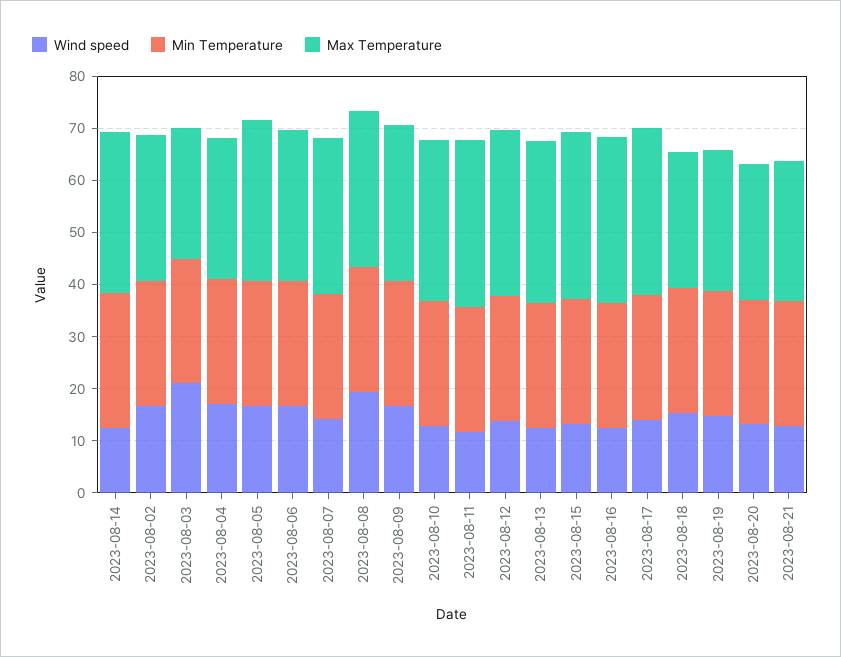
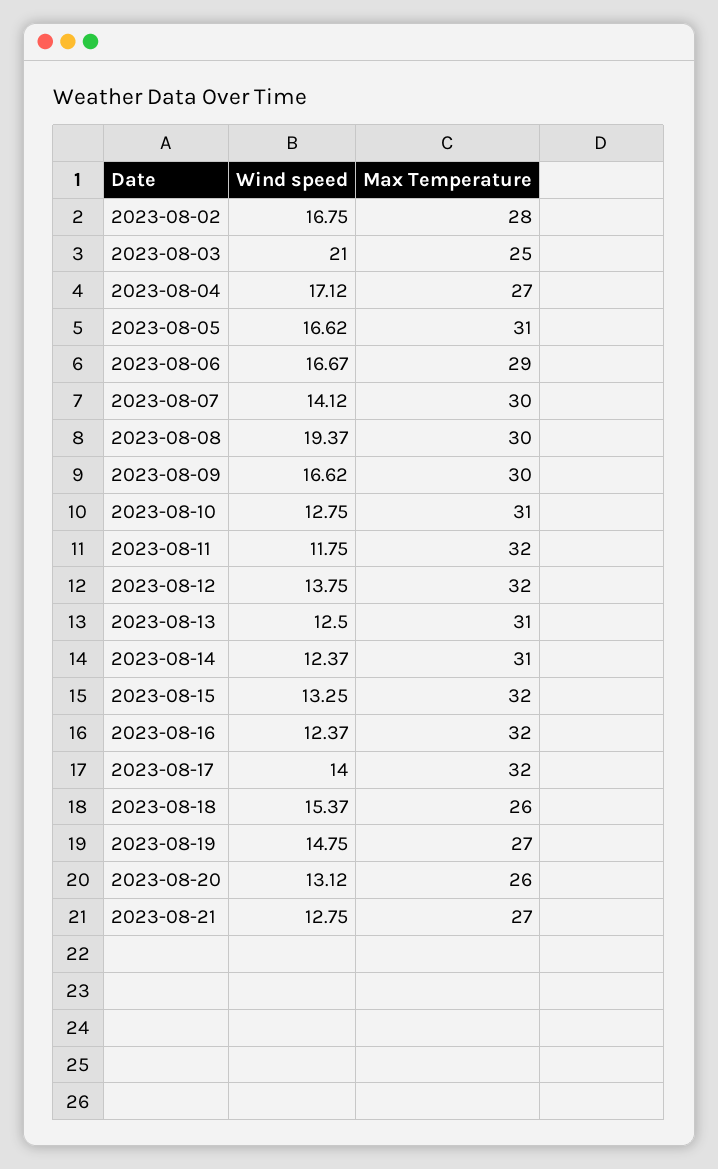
  {
    "Wind speed": {
      "2023-08-14": 12.37,
      "2023-08-02": 16.75,
      "2023-08-03": 21,
      "2023-08-04": 17.12,
      "2023-08-05": 16.62,
      "2023-08-06": 16.67,
      "2023-08-07": 14.12,
      "2023-08-08": 19.37,
      "2023-08-09": 16.62,
      "2023-08-10": 12.75,
      "2023-08-11": 11.75,
      "2023-08-12": 13.75,
      "2023-08-13": 12.5,
      "2023-08-15": 13.25,
      "2023-08-16": 12.37,
      "2023-08-17": 14,
      "2023-08-18": 15.37,
      "2023-08-19": 14.75,
      "2023-08-20": 13.12,
      "2023-08-21": 12.75
    },
-   "Min Temperature": {
-     "2023-08-14": 26,
-     "2023-08-02": 24,
-     "2023-08-03": 24,
-     "2023-08-04": 24,
-     "2023-08-05": 24,
-     "2023-08-06": 24,
-     "2023-08-07": 24,
-     "2023-08-08": 24,
-     "2023-08-09": 24,
-     "2023-08-10": 24,
-     "2023-08-11": 24,
-     "2023-08-12": 24,
-     "2023-08-13": 24,
-     "2023-08-15": 24,
-     "2023-08-16": 24,
-     "2023-08-17": 24,
-     "2023-08-18": 24,
-     "2023-08-19": 24,
-     "2023-08-20": 24,
-     "2023-08-21": 24
-   },
    "Max Temperature": {
      "2023-08-14": 31,
      "2023-08-02": 28,
      "2023-08-03": 25,
      "2023-08-04": 27,
      "2023-08-05": 31,
      "2023-08-06": 29,
      "2023-08-07": 30,
      "2023-08-08": 30,
      "2023-08-09": 30,
      "2023-08-10": 31,
      "2023-08-11": 32,
      "2023-08-12": 32,
      "2023-08-13": 31,
      "2023-08-15": 32,
      "2023-08-16": 32,
      "2023-08-17": 32,
      "2023-08-18": 26,
      "2023-08-19": 27,
      "2023-08-20": 26,
      "2023-08-21": 27
    }
  }

